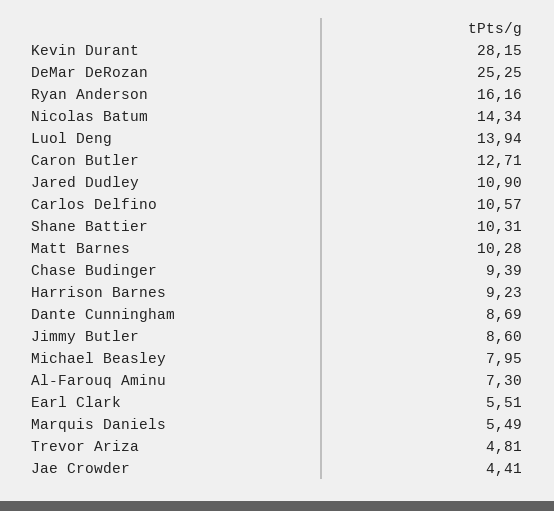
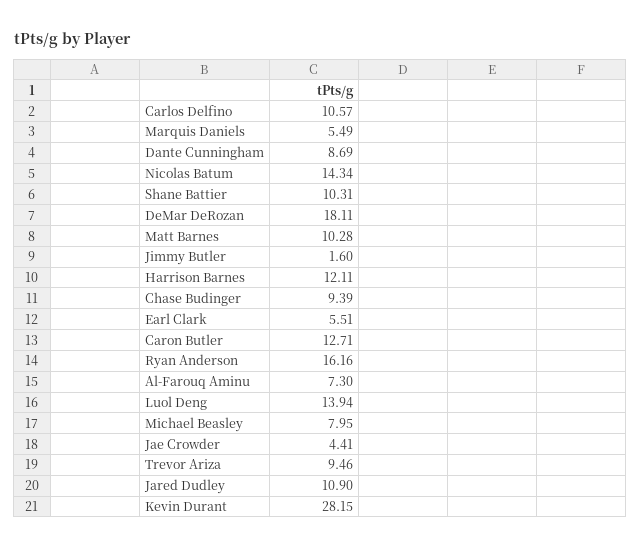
  {
    "Kevin Durant": 28.15,
-   "DeMar DeRozan": 25.25,
+   "DeMar DeRozan": 18.11,
    "Ryan Anderson": 16.16,
    "Nicolas Batum": 14.34,
    "Luol Deng": 13.94,
    "Caron Butler": 12.71,
    "Jared Dudley": 10.9,
    "Carlos Delfino": 10.57,
    "Shane Battier": 10.31,
    "Matt Barnes": 10.28,
    "Chase Budinger": 9.39,
-   "Harrison Barnes": 9.23,
+   "Harrison Barnes": 12.11,
    "Dante Cunningham": 8.69,
-   "Jimmy Butler": 8.6,
+   "Jimmy Butler": 1.6,
    "Michael Beasley": 7.95,
    "Al-Farouq Aminu": 7.3,
    "Earl Clark": 5.51,
    "Marquis Daniels": 5.49,
-   "Trevor Ariza": 4.81,
+   "Trevor Ariza": 9.46,
    "Jae Crowder": 4.41
  }

